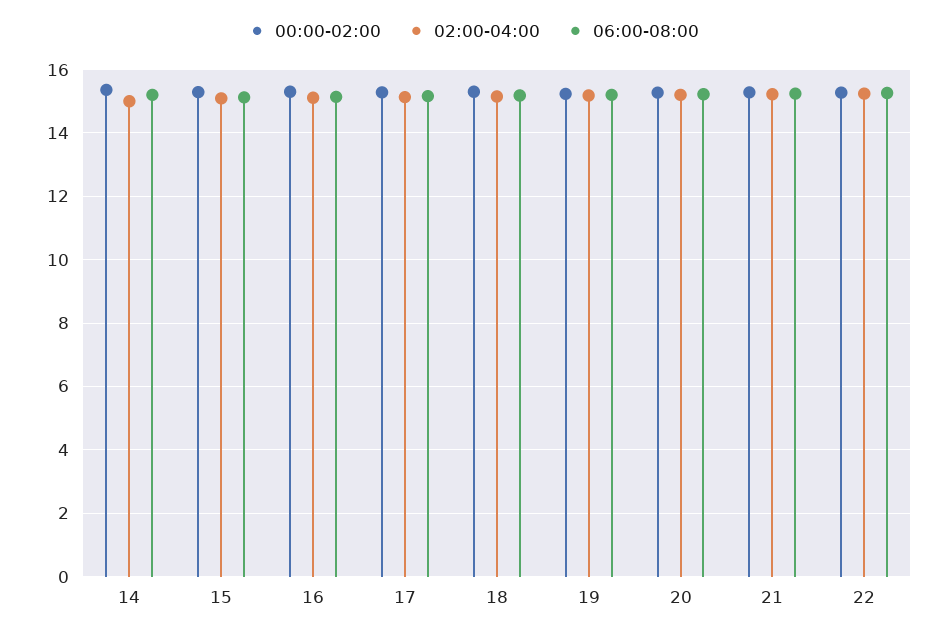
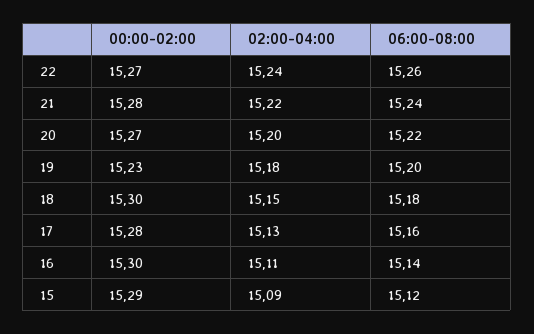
  {
    "00:00-02:00": {
-     "14": 15.4,
      "15": 15.29,
      "16": 15.3,
      "17": 15.28,
      "18": 15.3,
      "19": 15.23,
      "20": 15.27,
      "21": 15.28,
      "22": 15.27
    },
    "02:00-04:00": {
-     "14": 15,
      "15": 15.09,
      "16": 15.11,
      "17": 15.13,
      "18": 15.15,
      "19": 15.18,
      "20": 15.2,
      "21": 15.22,
      "22": 15.24
    },
    "06:00-08:00": {
-     "14": 15.2,
      "15": 15.12,
      "16": 15.14,
      "17": 15.16,
      "18": 15.18,
      "19": 15.2,
      "20": 15.22,
      "21": 15.24,
      "22": 15.26
    }
  }

